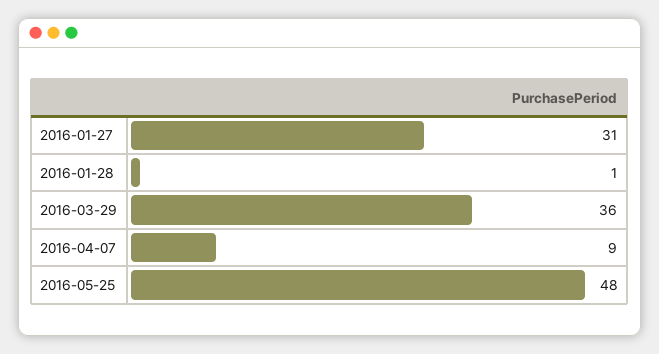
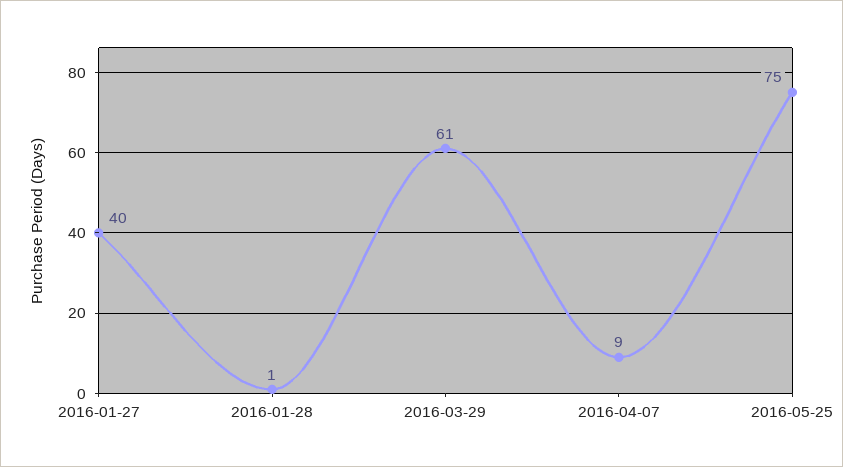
  {
-   "2016-01-27": 31,
+   "2016-01-27": 40,
    "2016-01-28": 1,
-   "2016-03-29": 36,
+   "2016-03-29": 61,
    "2016-04-07": 9,
-   "2016-05-25": 48
+   "2016-05-25": 75
  }

